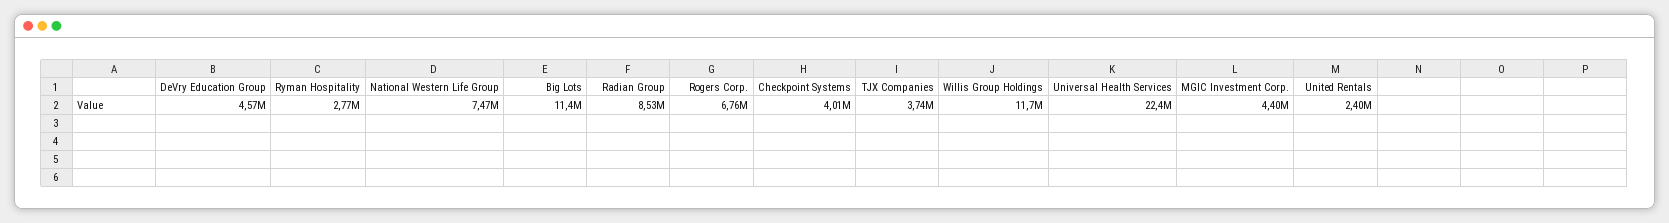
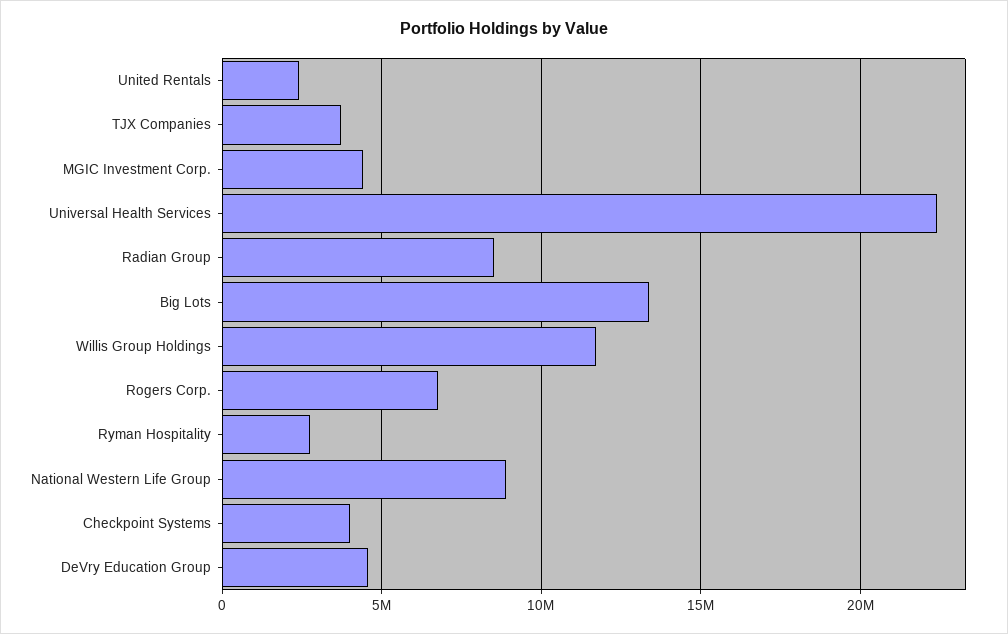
  {
    "DeVry Education Group": 4570000,
    "Ryman Hospitality": 2770000,
-   "National Western Life Group": 7470000,
+   "National Western Life Group": 9000000,
-   "Big Lots": 11400000,
+   "Big Lots": 13500000,
    "Radian Group": 8530000,
    "Rogers Corp.": 6760000,
    "Checkpoint Systems": 4010000,
    "TJX Companies": 3740000,
    "Willis Group Holdings": 11700000,
    "Universal Health Services": 22400000,
    "MGIC Investment Corp.": 4400000,
    "United Rentals": 2400000
  }

